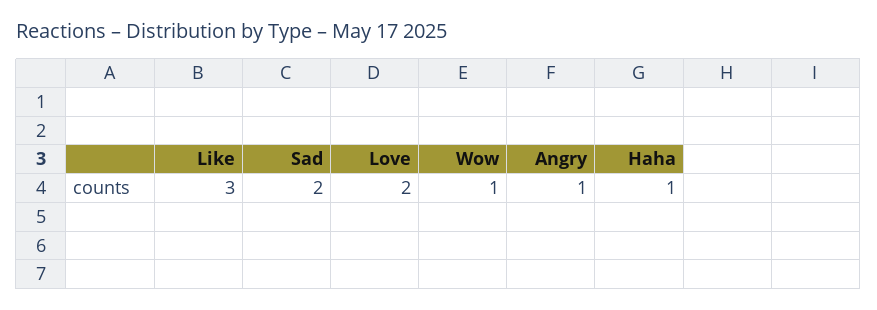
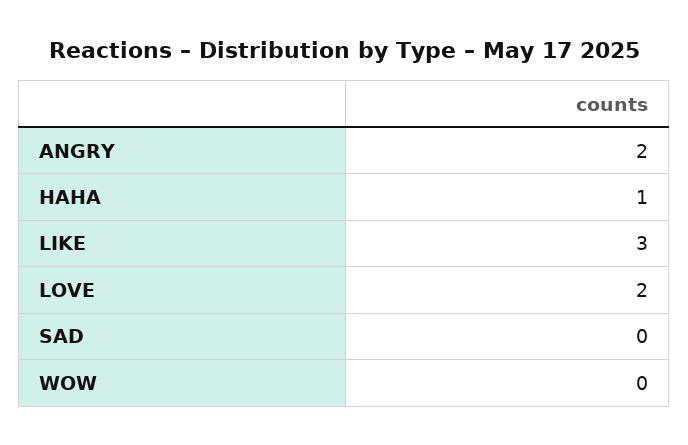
  {
    "Like": 3,
-   "Sad": 2,
+   "Sad": 0,
    "Love": 2,
-   "Wow": 1,
+   "Wow": 0,
-   "Angry": 1,
+   "Angry": 2,
    "Haha": 1
  }

